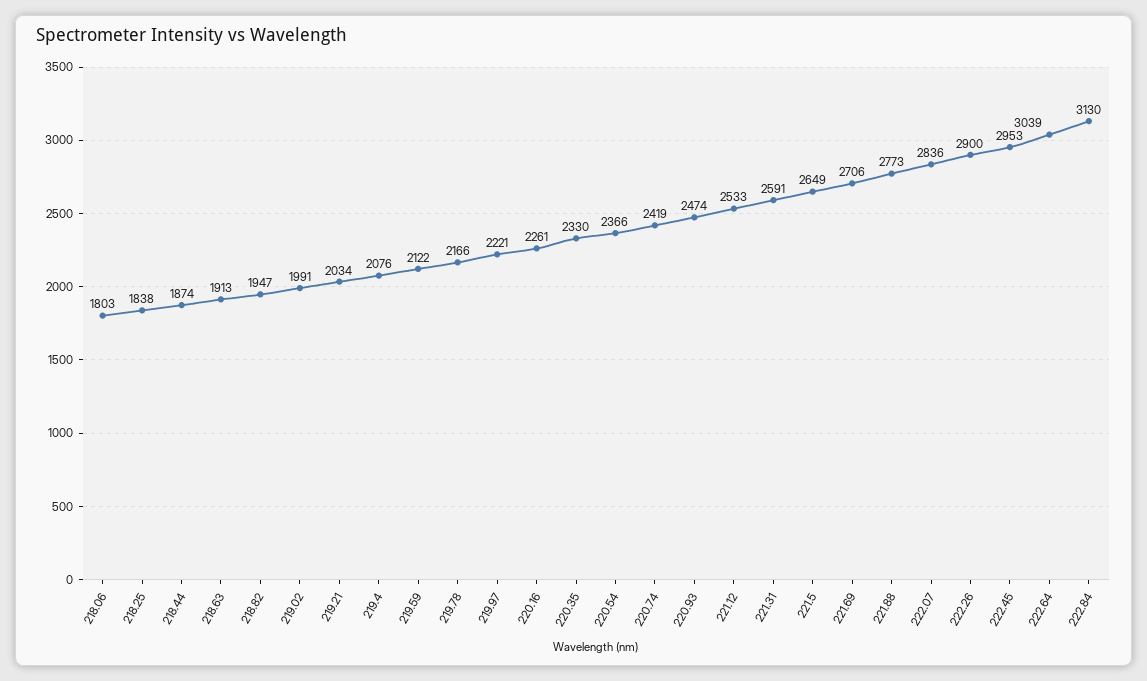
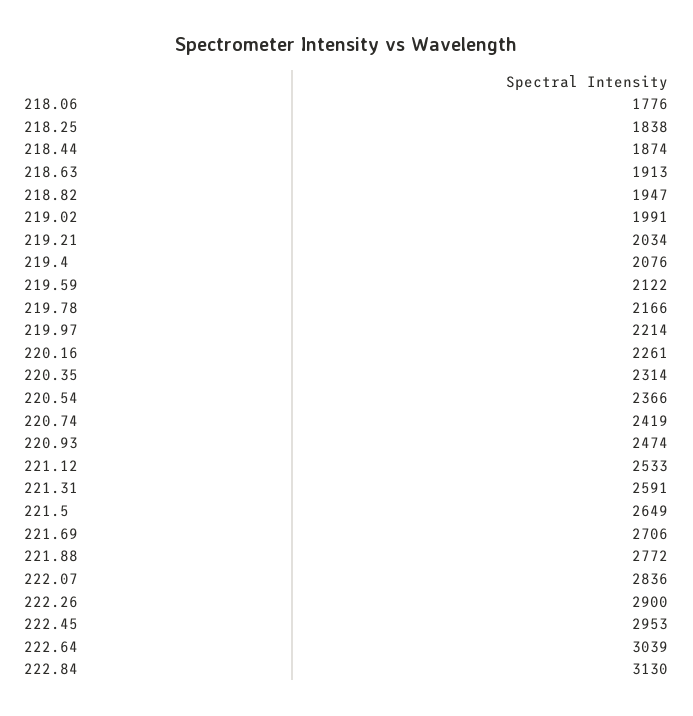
  {
-   "218.06": 1803,
+   "218.06": 1776,
    "218.25": 1838,
    "218.44": 1874,
    "218.63": 1913,
    "218.82": 1947,
    "219.02": 1991,
    "219.21": 2034,
    "219.4": 2076,
    "219.59": 2122,
    "219.78": 2166,
-   "219.97": 2221,
+   "219.97": 2214,
    "220.16": 2261,
-   "220.35": 2330,
+   "220.35": 2314,
    "220.54": 2366,
    "220.74": 2419,
    "220.93": 2474,
    "221.12": 2533,
    "221.31": 2591,
    "221.5": 2649,
    "221.69": 2706,
-   "221.88": 2773,
+   "221.88": 2772,
    "222.07": 2836,
    "222.26": 2900,
    "222.45": 2953,
    "222.64": 3039,
    "222.84": 3130
  }

